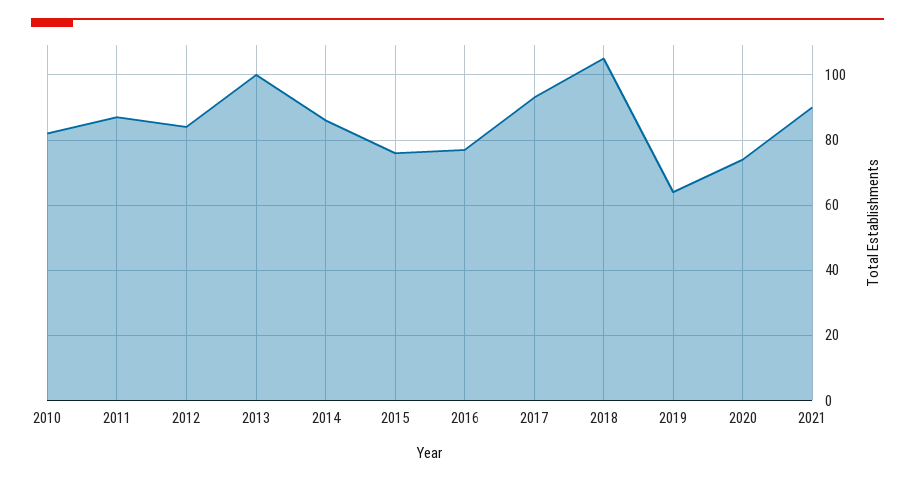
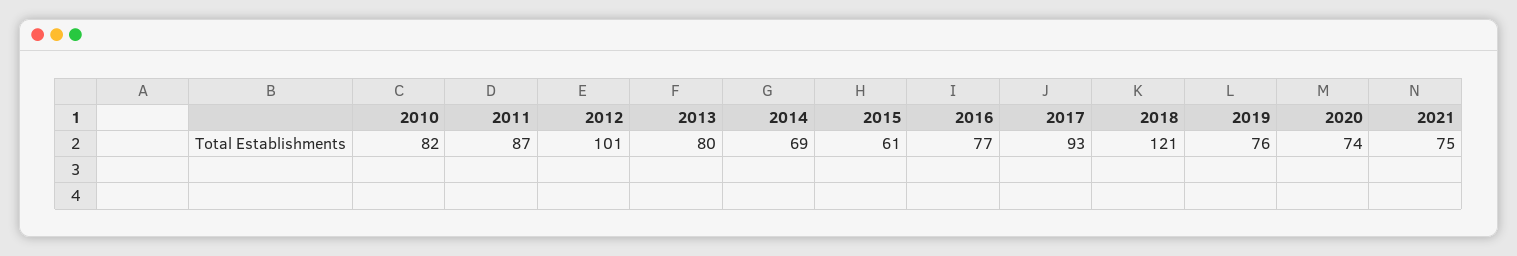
  {
    "2010": 82,
    "2011": 87,
-   "2012": 85,
+   "2012": 101,
-   "2013": 100,
+   "2013": 80,
-   "2014": 85,
+   "2014": 69,
-   "2015": 75,
+   "2015": 61,
    "2016": 77,
    "2017": 93,
-   "2018": 105,
+   "2018": 121,
-   "2019": 65,
+   "2019": 76,
    "2020": 74,
-   "2021": 90
+   "2021": 75
  }

